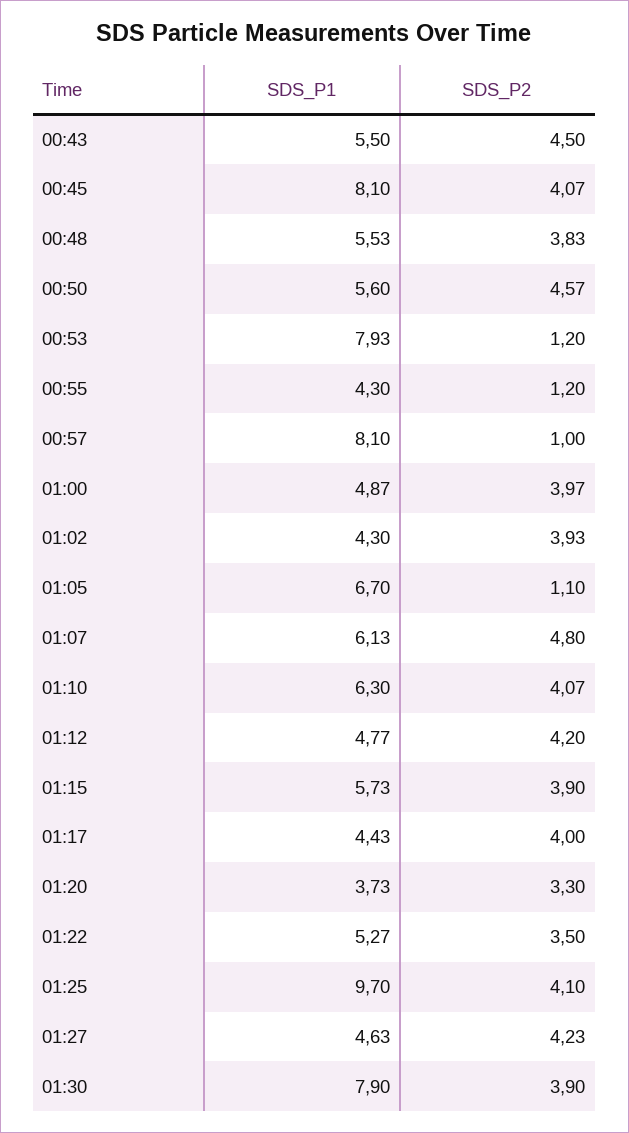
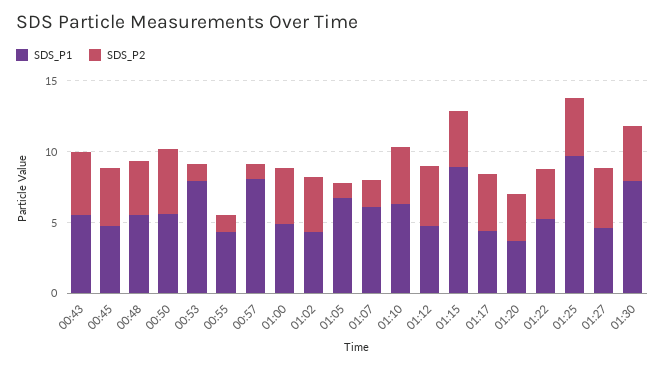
  {
    "SDS_P1": {
      "00:43": 5.5,
-     "00:45": 8.1,
+     "00:45": 5,
      "00:48": 5.53,
      "00:50": 5.6,
      "00:53": 7.93,
      "00:55": 4.3,
      "00:57": 8.1,
      "01:00": 4.87,
      "01:02": 4.3,
      "01:05": 6.7,
      "01:07": 6.13,
      "01:10": 6.3,
      "01:12": 4.77,
-     "01:15": 5.73,
+     "01:15": 9,
      "01:17": 4.43,
      "01:20": 3.73,
      "01:22": 5.27,
      "01:25": 9.7,
      "01:27": 4.63,
      "01:30": 7.9
    },
    "SDS_P2": {
      "00:43": 4.5,
      "00:45": 4.07,
      "00:48": 3.83,
      "00:50": 4.57,
      "00:53": 1.2,
      "00:55": 1.2,
      "00:57": 1,
      "01:00": 3.97,
      "01:02": 3.93,
      "01:05": 1.1,
-     "01:07": 4.8,
+     "01:07": 2,
      "01:10": 4.07,
      "01:12": 4.2,
      "01:15": 3.9,
      "01:17": 4,
      "01:20": 3.3,
      "01:22": 3.5,
      "01:25": 4.1,
      "01:27": 4.23,
      "01:30": 3.9
    }
  }

